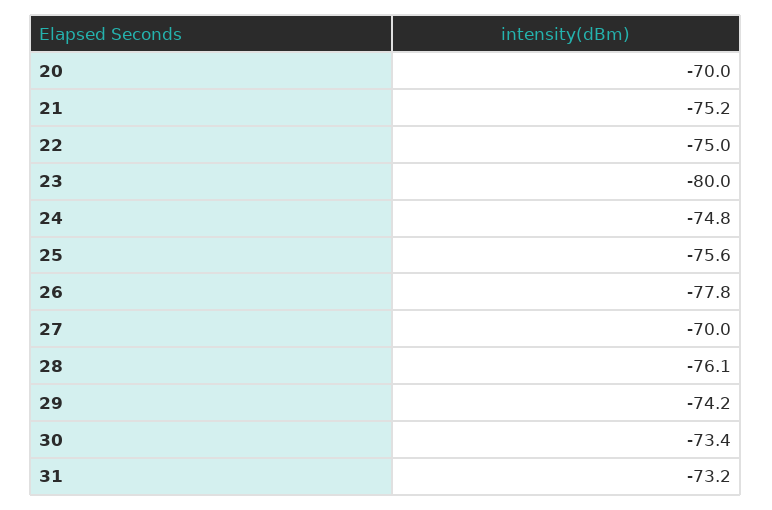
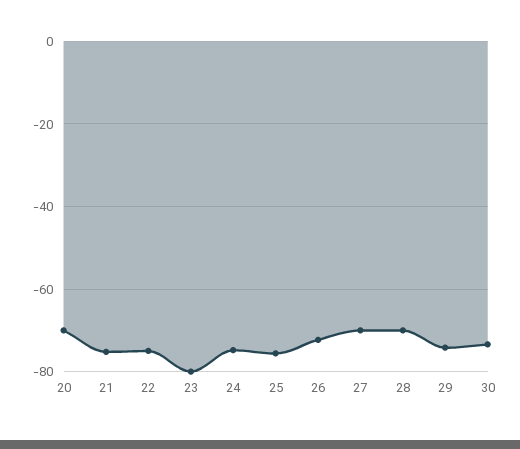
  {
    "20": -70,
    "21": -75.2,
    "22": -75,
    "23": -80,
    "24": -74.8,
    "25": -75.6,
-   "26": -77.8,
+   "26": -72,
    "27": -70,
-   "28": -76.1,
+   "28": -70,
    "29": -74.2,
-   "30": -73.4,
+   "30": -73.4
-   "31": -73.2
  }

